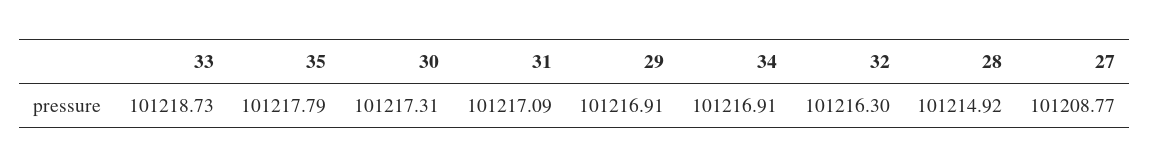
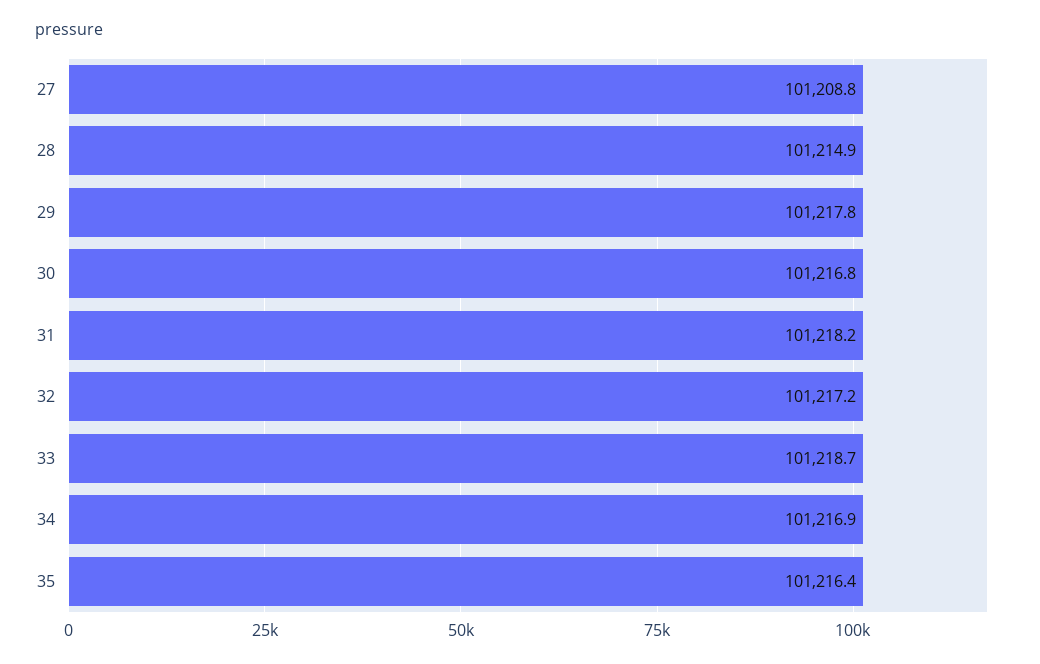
  {
    "33": 101218.73,
-   "35": 101217.79,
+   "35": 101216.4,
-   "30": 101217.31,
+   "30": 101216.8,
-   "31": 101217.09,
+   "31": 101218.2,
-   "29": 101216.91,
+   "29": 101217.8,
    "34": 101216.91,
-   "32": 101216.3,
+   "32": 101217.2,
    "28": 101214.92,
    "27": 101208.77
  }

